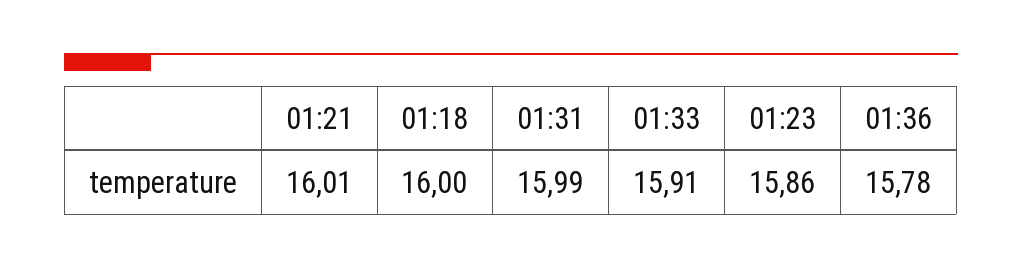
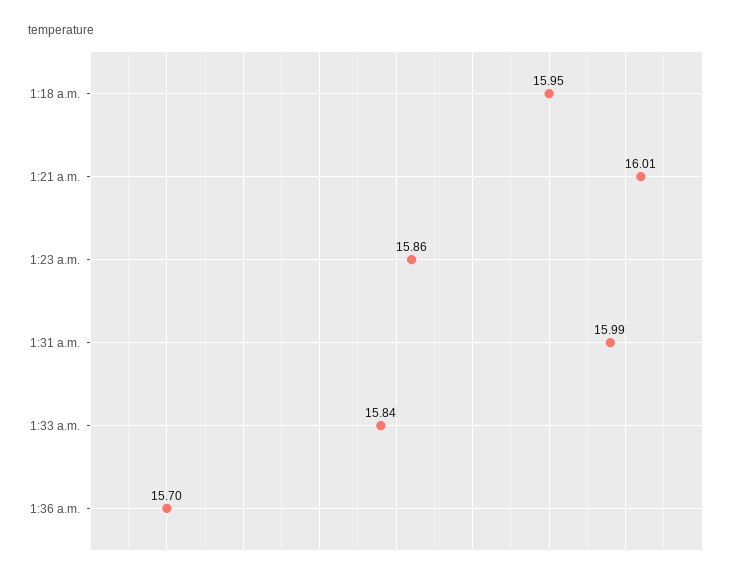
  {
    "01:21": 16.01,
-   "01:18": 16,
+   "01:18": 15.95,
    "01:31": 15.99,
-   "01:33": 15.91,
+   "01:33": 15.84,
    "01:23": 15.86,
-   "01:36": 15.78
+   "01:36": 15.7
  }

